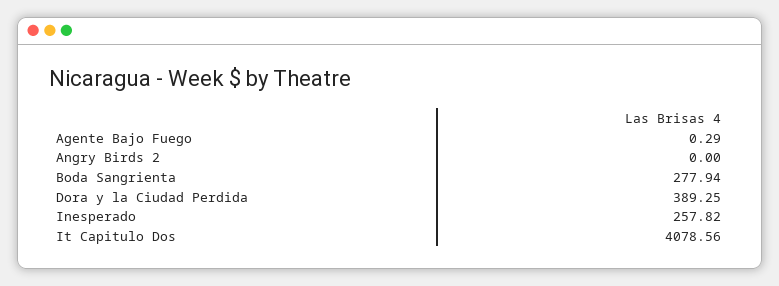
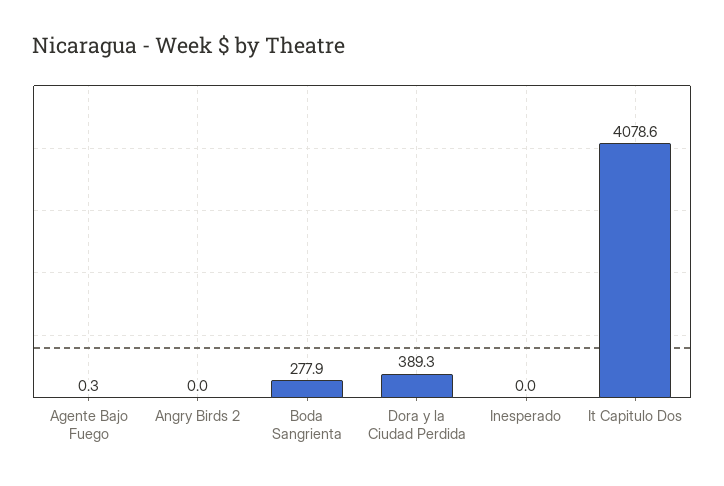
  {
    "Agente Bajo Fuego": 0.29,
    "Angry Birds 2": 0,
    "Boda Sangrienta": 277.94,
    "Dora y la Ciudad Perdida": 389.25,
-   "Inesperado": 257.82,
+   "Inesperado": 0,
    "It Capitulo Dos": 4078.56
  }

